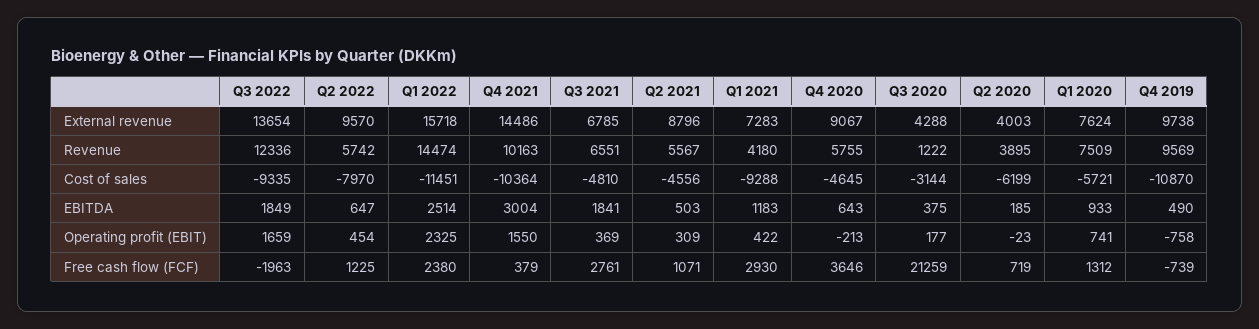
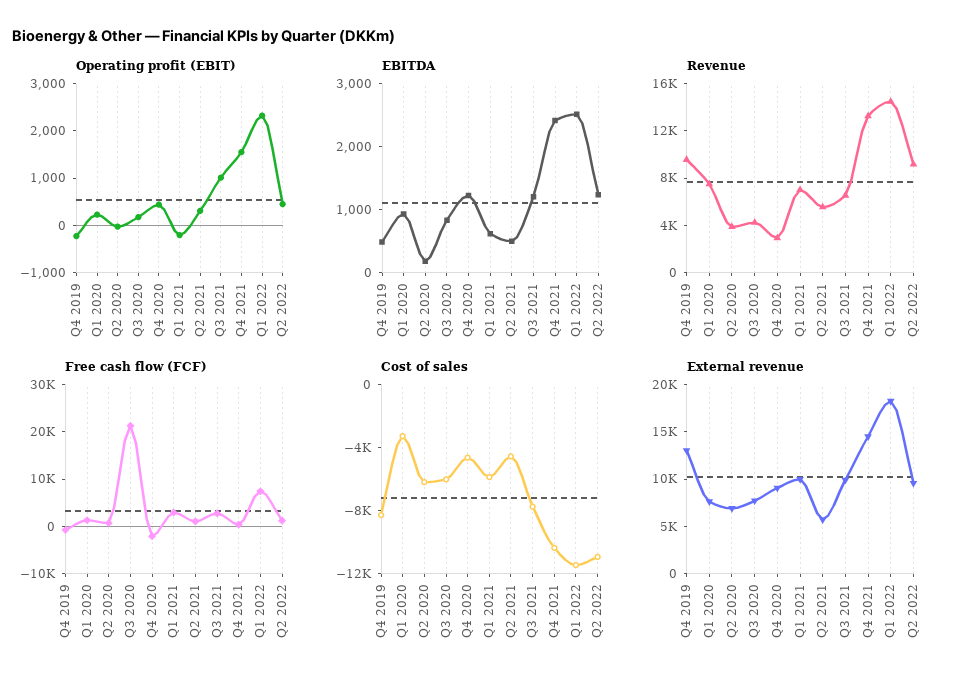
  {
    "External revenue": {
-     "Q3 2022": 13654,
      "Q2 2022": 9570,
-     "Q1 2022": 15718,
+     "Q1 2022": 18000,
      "Q4 2021": 14486,
-     "Q3 2021": 6785,
+     "Q3 2021": 10000,
-     "Q2 2021": 8796,
+     "Q2 2021": 6000,
-     "Q1 2021": 7283,
+     "Q1 2021": 10000,
      "Q4 2020": 9067,
-     "Q3 2020": 4288,
+     "Q3 2020": 8000,
-     "Q2 2020": 4003,
+     "Q2 2020": 7000,
      "Q1 2020": 7624,
-     "Q4 2019": 9738
+     "Q4 2019": 13000
    },
    "Revenue": {
-     "Q3 2022": 12336,
-     "Q2 2022": 5742,
+     "Q2 2022": 9000,
      "Q1 2022": 14474,
-     "Q4 2021": 10163,
+     "Q4 2021": 13000,
      "Q3 2021": 6551,
      "Q2 2021": 5567,
-     "Q1 2021": 4180,
+     "Q1 2021": 7000,
-     "Q4 2020": 5755,
+     "Q4 2020": 3000,
-     "Q3 2020": 1222,
+     "Q3 2020": 4000,
      "Q2 2020": 3895,
      "Q1 2020": 7509,
      "Q4 2019": 9569
    },
    "Cost of sales": {
-     "Q3 2022": -9335,
-     "Q2 2022": -7970,
+     "Q2 2022": -11000,
      "Q1 2022": -11451,
      "Q4 2021": -10364,
-     "Q3 2021": -4810,
+     "Q3 2021": -8000,
      "Q2 2021": -4556,
-     "Q1 2021": -9288,
+     "Q1 2021": -6000,
      "Q4 2020": -4645,
-     "Q3 2020": -3144,
+     "Q3 2020": -6000,
      "Q2 2020": -6199,
-     "Q1 2020": -5721,
+     "Q1 2020": -3000,
-     "Q4 2019": -10870
+     "Q4 2019": -8000
    },
    "EBITDA": {
-     "Q3 2022": 1849,
-     "Q2 2022": 647,
+     "Q2 2022": 1200,
      "Q1 2022": 2514,
-     "Q4 2021": 3004,
+     "Q4 2021": 2400,
-     "Q3 2021": 1841,
+     "Q3 2021": 1200,
      "Q2 2021": 503,
-     "Q1 2021": 1183,
+     "Q1 2021": 600,
-     "Q4 2020": 643,
+     "Q4 2020": 1200,
-     "Q3 2020": 375,
+     "Q3 2020": 800,
      "Q2 2020": 185,
      "Q1 2020": 933,
      "Q4 2019": 490
    },
    "Operating profit (EBIT)": {
-     "Q3 2022": 1659,
      "Q2 2022": 454,
      "Q1 2022": 2325,
      "Q4 2021": 1550,
-     "Q3 2021": 369,
+     "Q3 2021": 1000,
      "Q2 2021": 309,
-     "Q1 2021": 422,
+     "Q1 2021": -200,
-     "Q4 2020": -213,
+     "Q4 2020": 400,
      "Q3 2020": 177,
      "Q2 2020": -23,
-     "Q1 2020": 741,
+     "Q1 2020": 200,
-     "Q4 2019": -758
+     "Q4 2019": -200
    },
    "Free cash flow (FCF)": {
-     "Q3 2022": -1963,
      "Q2 2022": 1225,
-     "Q1 2022": 2380,
+     "Q1 2022": 8000,
      "Q4 2021": 379,
      "Q3 2021": 2761,
      "Q2 2021": 1071,
      "Q1 2021": 2930,
-     "Q4 2020": 3646,
+     "Q4 2020": -2000,
      "Q3 2020": 21259,
      "Q2 2020": 719,
      "Q1 2020": 1312,
      "Q4 2019": -739
    }
  }

